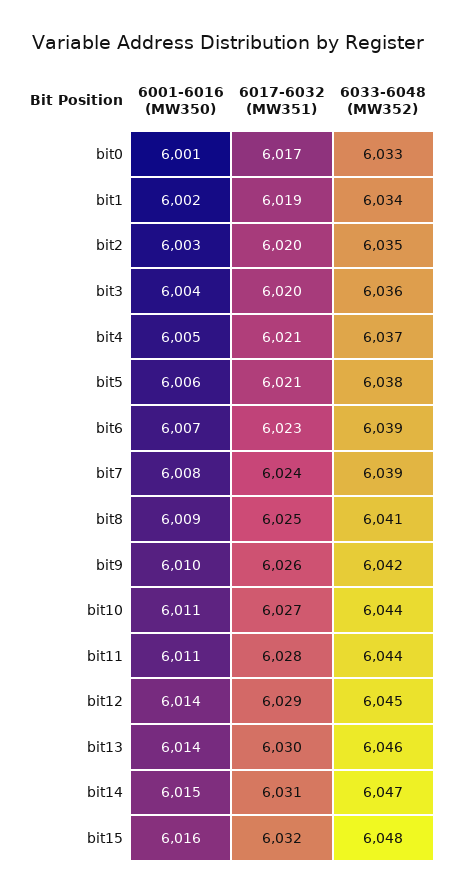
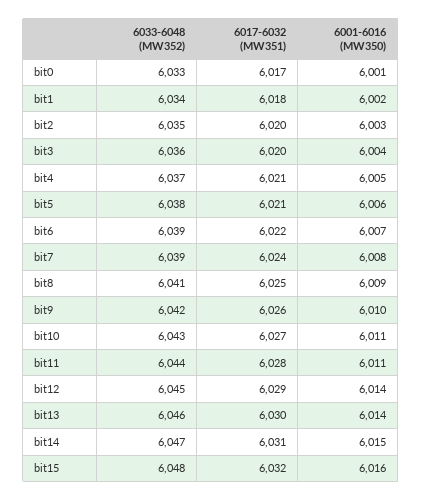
  {
    "6001-6016 (MW350)": {
      "bit0": 6001,
      "bit1": 6002,
      "bit2": 6003,
      "bit3": 6004,
      "bit4": 6005,
      "bit5": 6006,
      "bit6": 6007,
      "bit7": 6008,
      "bit8": 6009,
      "bit9": 6010,
      "bit10": 6011,
      "bit11": 6011,
      "bit12": 6014,
      "bit13": 6014,
      "bit14": 6015,
      "bit15": 6016
    },
    "6017-6032 (MW351)": {
      "bit0": 6017,
-     "bit1": 6019,
+     "bit1": 6018,
      "bit2": 6020,
      "bit3": 6020,
      "bit4": 6021,
      "bit5": 6021,
-     "bit6": 6023,
+     "bit6": 6022,
      "bit7": 6024,
      "bit8": 6025,
      "bit9": 6026,
      "bit10": 6027,
      "bit11": 6028,
      "bit12": 6029,
      "bit13": 6030,
      "bit14": 6031,
      "bit15": 6032
    },
    "6033-6048 (MW352)": {
      "bit0": 6033,
      "bit1": 6034,
      "bit2": 6035,
      "bit3": 6036,
      "bit4": 6037,
      "bit5": 6038,
      "bit6": 6039,
      "bit7": 6039,
      "bit8": 6041,
      "bit9": 6042,
-     "bit10": 6044,
+     "bit10": 6043,
      "bit11": 6044,
      "bit12": 6045,
      "bit13": 6046,
      "bit14": 6047,
      "bit15": 6048
    }
  }

